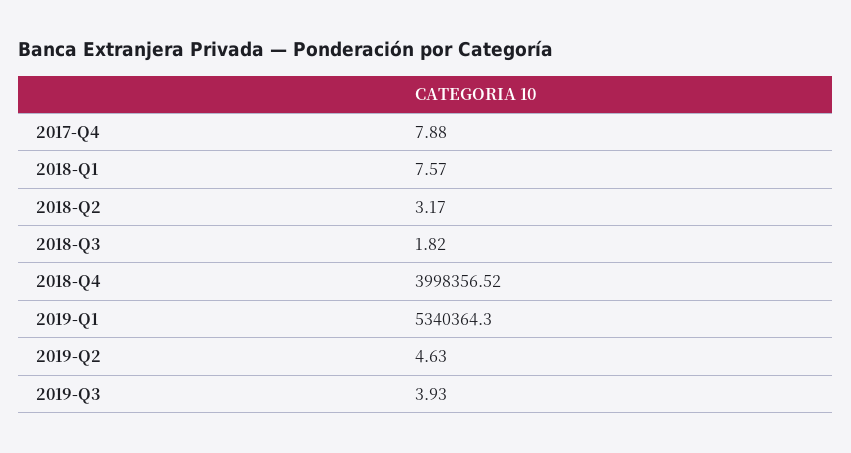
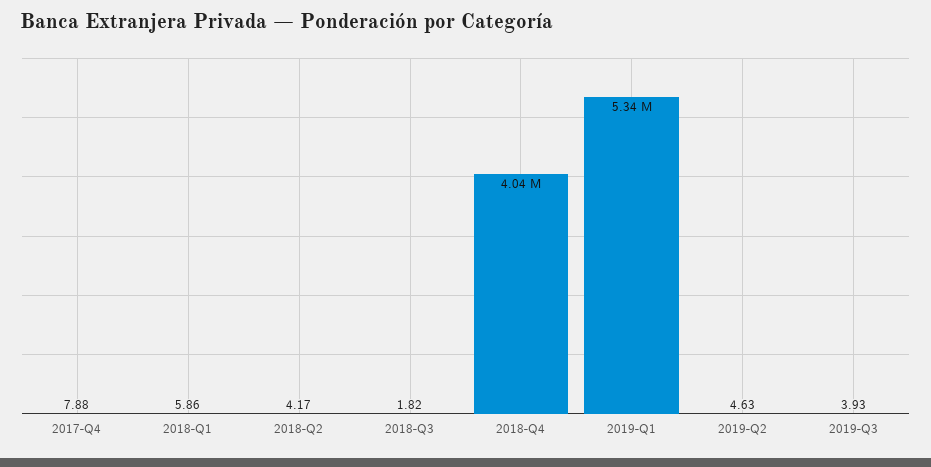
  {
    "2017-Q4": 7.88,
-   "2018-Q1": 7.57,
+   "2018-Q1": 5.86,
-   "2018-Q2": 3.17,
+   "2018-Q2": 4.17,
    "2018-Q3": 1.82,
-   "2018-Q4": 3998356.52,
+   "2018-Q4": 4040000,
    "2019-Q1": 5340364.3,
    "2019-Q2": 4.63,
    "2019-Q3": 3.93
  }

